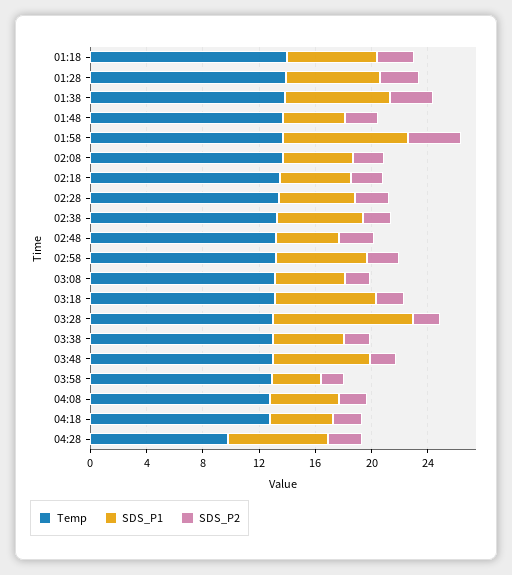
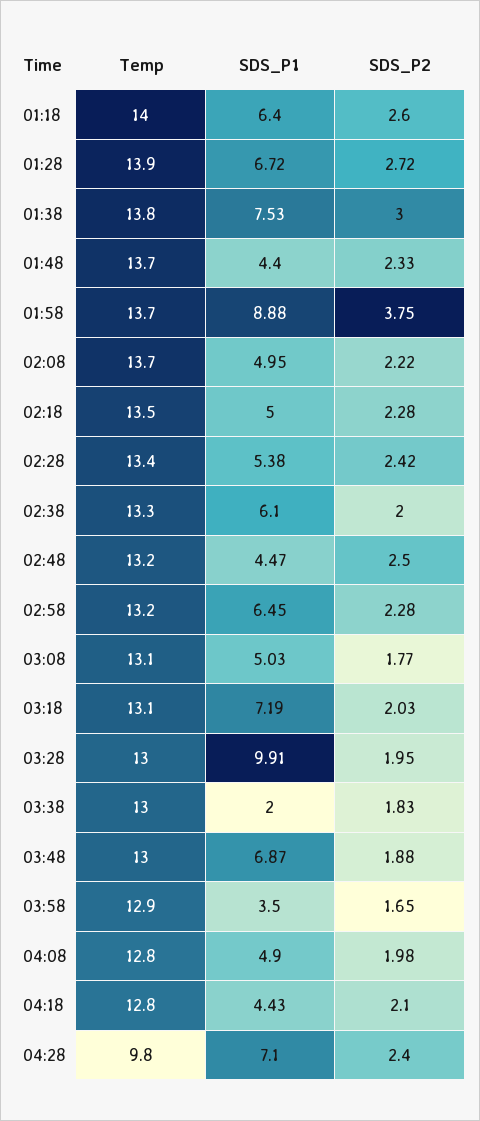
  {
    "Temp": {
      "01:18": 14,
      "01:28": 13.9,
      "01:38": 13.8,
      "01:48": 13.7,
      "01:58": 13.7,
      "02:08": 13.7,
      "02:18": 13.5,
      "02:28": 13.4,
      "02:38": 13.3,
      "02:48": 13.2,
      "02:58": 13.2,
      "03:08": 13.1,
      "03:18": 13.1,
      "03:28": 13,
      "03:38": 13,
      "03:48": 13,
      "03:58": 12.9,
      "04:08": 12.8,
      "04:18": 12.8,
      "04:28": 9.8
    },
    "SDS_P1": {
      "01:18": 6.4,
      "01:28": 6.72,
      "01:38": 7.53,
      "01:48": 4.4,
      "01:58": 8.88,
      "02:08": 4.95,
      "02:18": 5,
      "02:28": 5.38,
      "02:38": 6.1,
      "02:48": 4.47,
      "02:58": 6.45,
      "03:08": 5.03,
      "03:18": 7.19,
      "03:28": 9.91,
-     "03:38": 5,
+     "03:38": 2,
      "03:48": 6.87,
      "03:58": 3.5,
      "04:08": 4.9,
      "04:18": 4.43,
      "04:28": 7.1
    },
    "SDS_P2": {
      "01:18": 2.6,
      "01:28": 2.72,
      "01:38": 3,
      "01:48": 2.33,
      "01:58": 3.75,
      "02:08": 2.22,
      "02:18": 2.28,
      "02:28": 2.42,
      "02:38": 2,
      "02:48": 2.5,
      "02:58": 2.28,
      "03:08": 1.77,
      "03:18": 2.03,
      "03:28": 1.95,
      "03:38": 1.83,
      "03:48": 1.88,
      "03:58": 1.65,
      "04:08": 1.98,
      "04:18": 2.1,
      "04:28": 2.4
    }
  }

